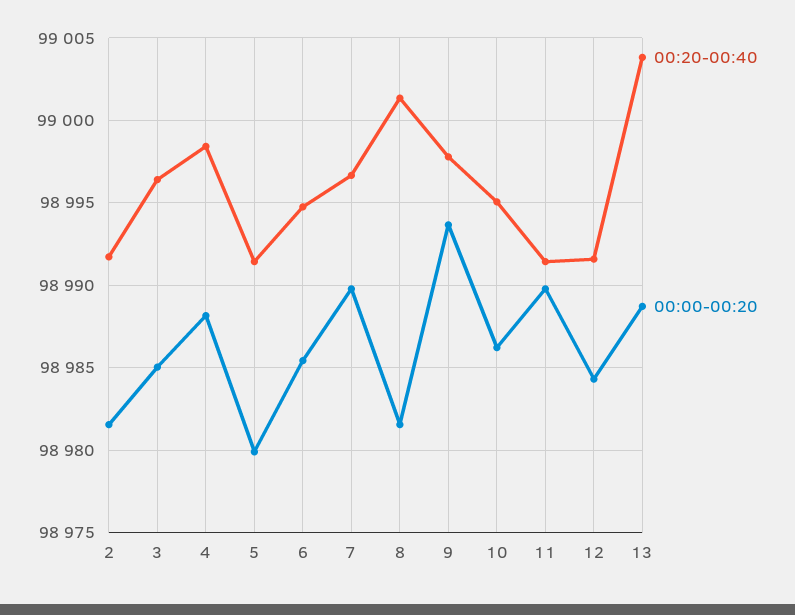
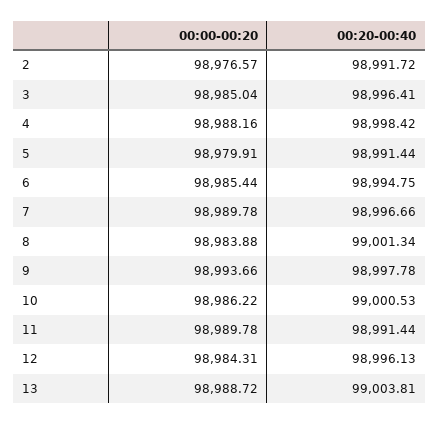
  {
    "00:20-00:40": {
      "2": 98991.72,
      "3": 98996.41,
      "4": 98998.42,
      "5": 98991.44,
      "6": 98994.75,
      "7": 98996.66,
      "8": 99001.34,
      "9": 98997.78,
-     "10": 98995,
+     "10": 99000.53,
      "11": 98991.44,
-     "12": 98991.5,
+     "12": 98996.13,
      "13": 99003.81
    },
    "00:00-00:20": {
-     "2": 98981.5,
+     "2": 98976.57,
      "3": 98985.04,
      "4": 98988.16,
      "5": 98979.91,
      "6": 98985.44,
      "7": 98989.78,
-     "8": 98981.5,
+     "8": 98983.88,
      "9": 98993.66,
      "10": 98986.22,
      "11": 98989.78,
      "12": 98984.31,
      "13": 98988.72
    }
  }

